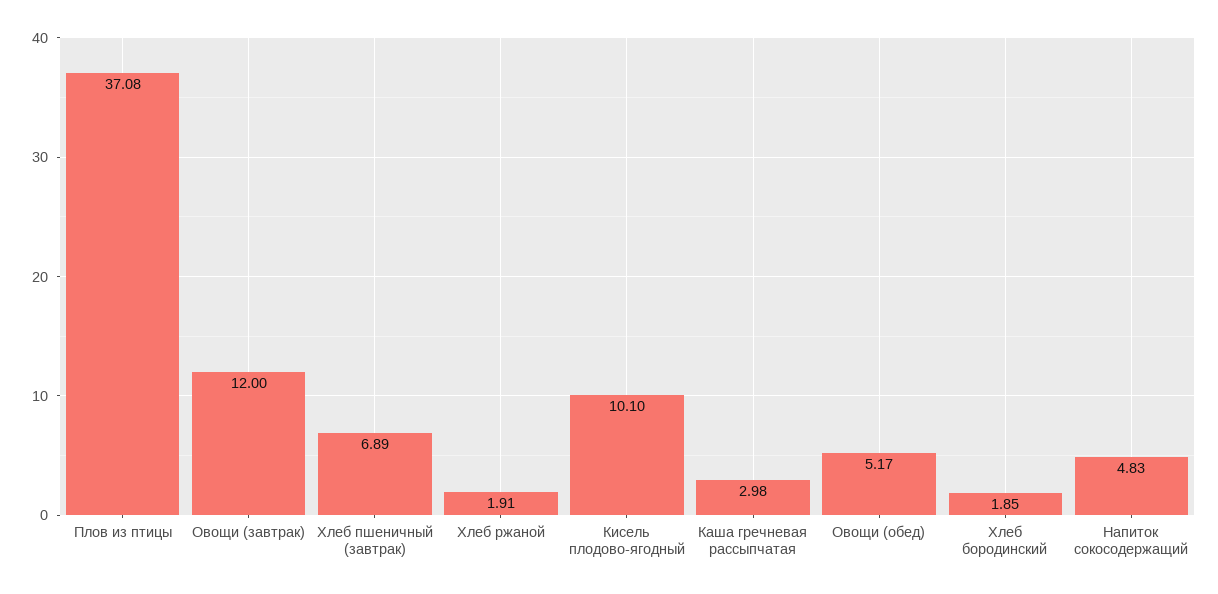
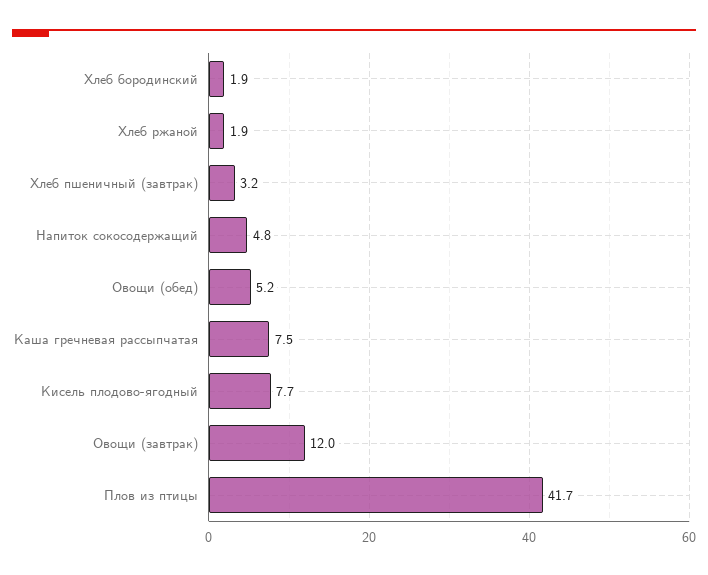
  {
-   "Плов из птицы": 37.08,
+   "Плов из птицы": 41.7,
    "Овощи (завтрак)": 12,
-   "Хлеб пшеничный (завтрак)": 6.89,
+   "Хлеб пшеничный (завтрак)": 3.2,
    "Хлеб ржаной": 1.91,
-   "Кисель плодово-ягодный": 10.1,
+   "Кисель плодово-ягодный": 7.7,
-   "Каша гречневая рассыпчатая": 2.98,
+   "Каша гречневая рассыпчатая": 7.5,
    "Овощи (обед)": 5.17,
    "Хлеб бородинский": 1.85,
    "Напиток сокосодержащий": 4.83
  }

